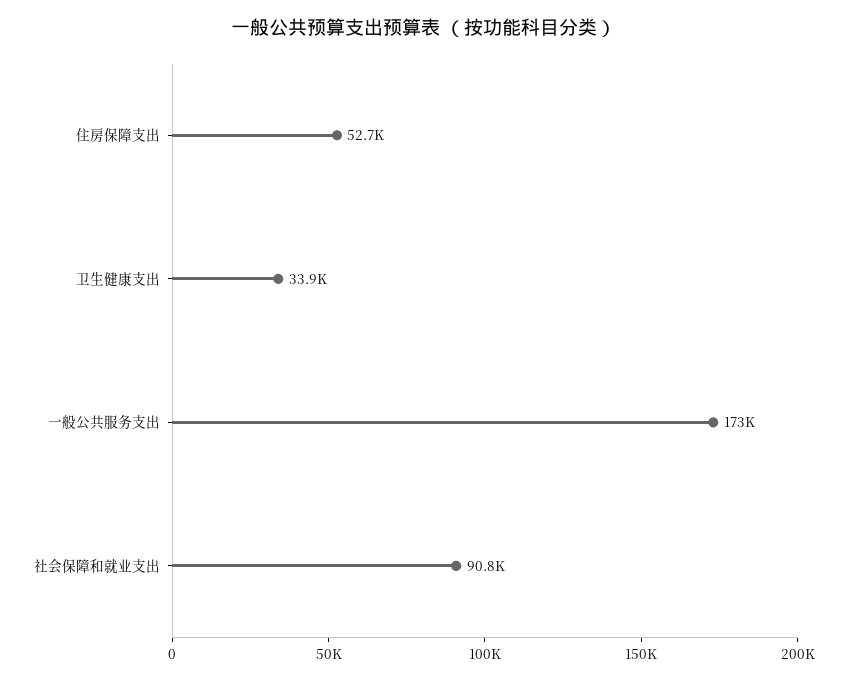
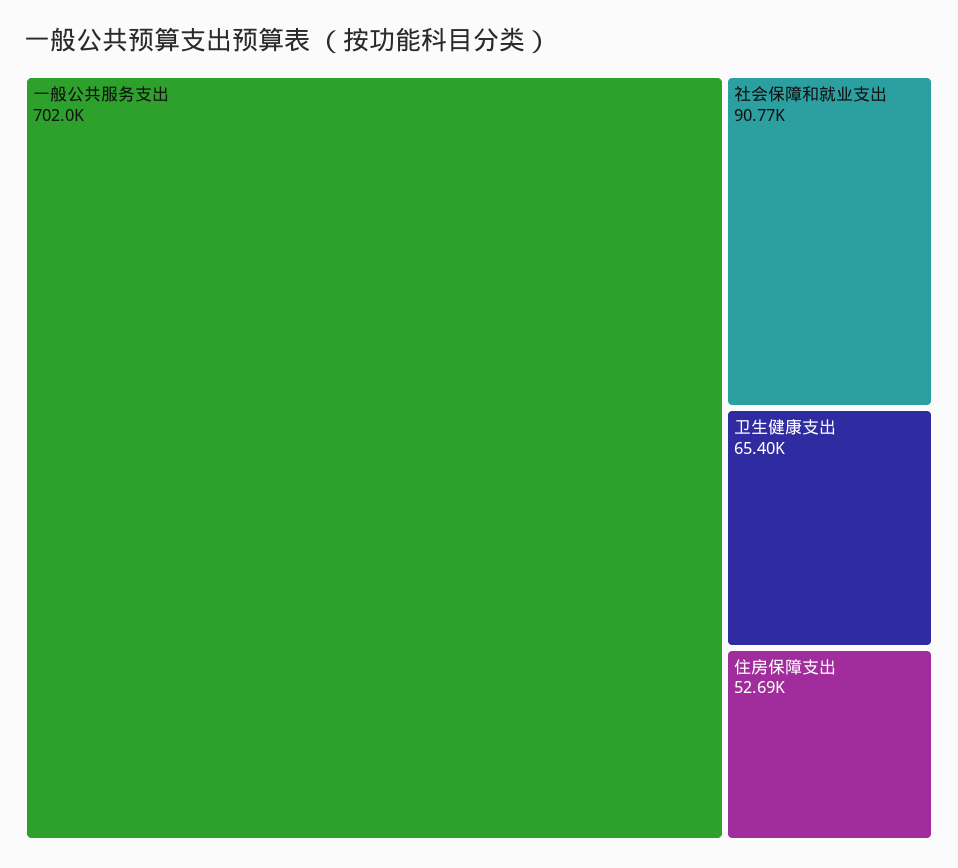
  {
    "住房保障支出": 52690,
-   "卫生健康支出": 33900,
+   "卫生健康支出": 65400,
-   "一般公共服务支出": 173000,
+   "一般公共服务支出": 702000,
    "社会保障和就业支出": 90770
  }

